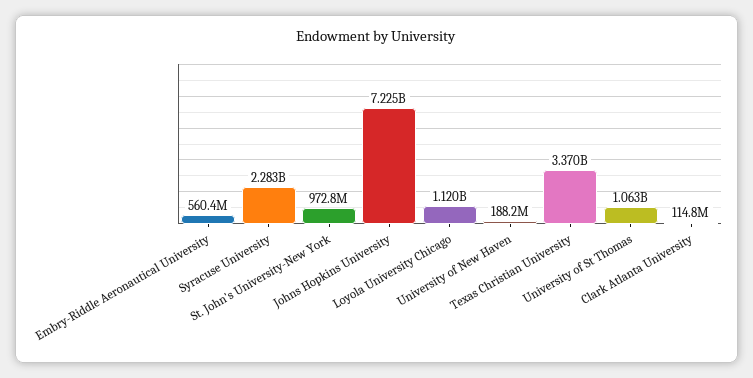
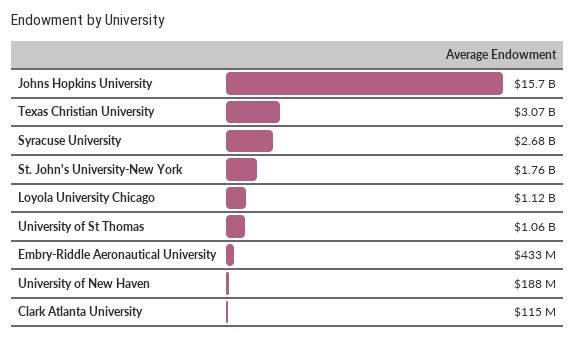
  {
-   "Embry-Riddle Aeronautical University": 560400000,
+   "Embry-Riddle Aeronautical University": 433000000,
-   "Syracuse University": 2283000000,
+   "Syracuse University": 2680000000,
-   "St. John's University-New York": 972800000,
+   "St. John's University-New York": 1760000000,
-   "Johns Hopkins University": 7225000000,
+   "Johns Hopkins University": 15700000000,
    "Loyola University Chicago": 1120000000,
    "University of New Haven": 188200000,
-   "Texas Christian University": 3370000000,
+   "Texas Christian University": 3070000000,
    "University of St Thomas": 1063000000,
    "Clark Atlanta University": 114800000
  }

